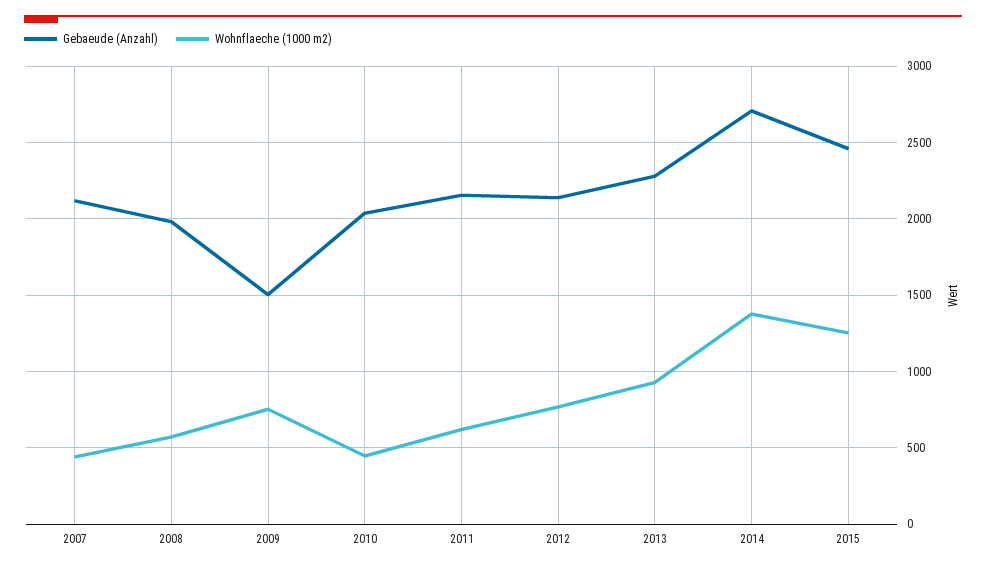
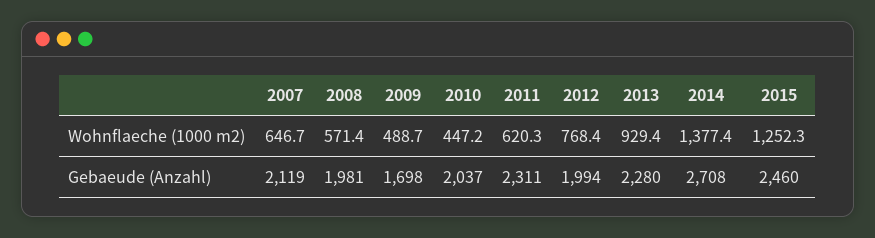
  {
    "Gebaeude (Anzahl)": {
      "2007": 2119,
      "2008": 1981,
-     "2009": 1500,
+     "2009": 1698,
      "2010": 2037,
-     "2011": 2150,
+     "2011": 2311,
-     "2012": 2150,
+     "2012": 1994,
      "2013": 2280,
      "2014": 2708,
      "2015": 2460
    },
    "Wohnflaeche (1000 m2)": {
-     "2007": 450,
+     "2007": 646.7,
      "2008": 571.4,
-     "2009": 750,
+     "2009": 488.7,
      "2010": 447.2,
      "2011": 620.3,
      "2012": 768.4,
      "2013": 929.4,
      "2014": 1377.4,
      "2015": 1252.3
    }
  }

